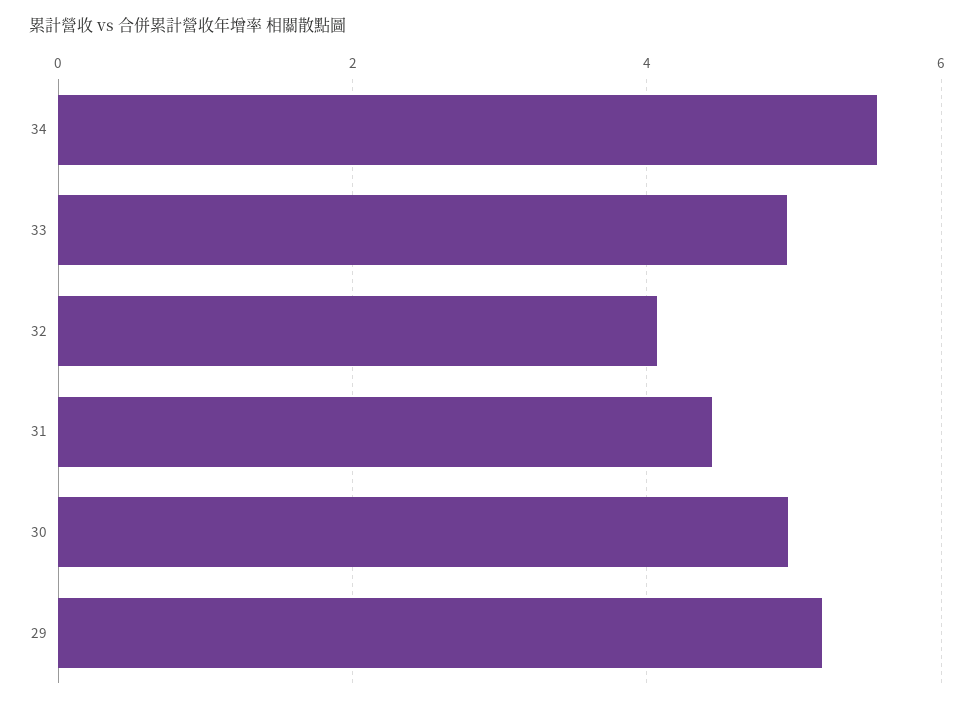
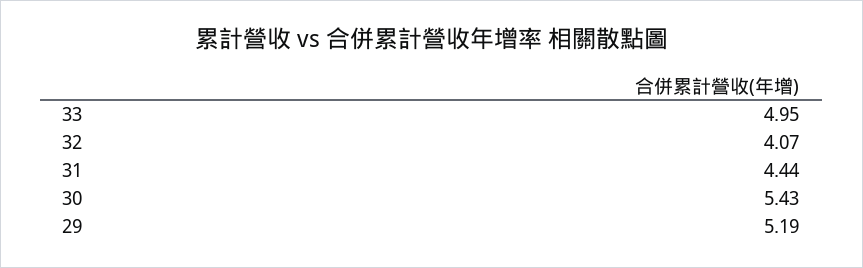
  {
-   "34": 5.6,
    "33": 4.95,
    "32": 4.07,
    "31": 4.44,
-   "30": 5,
+   "30": 5.43,
    "29": 5.19
  }

